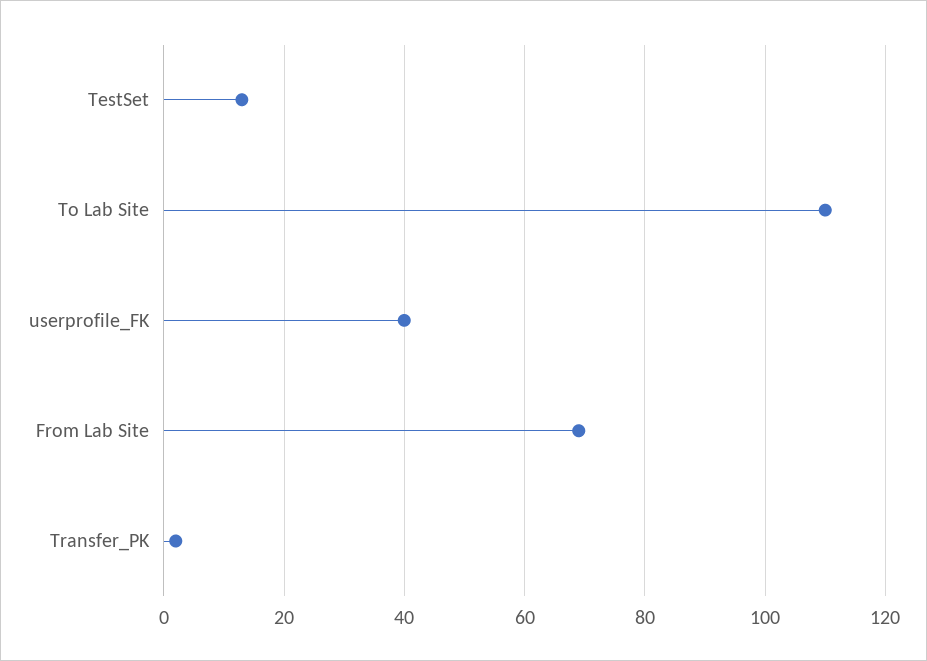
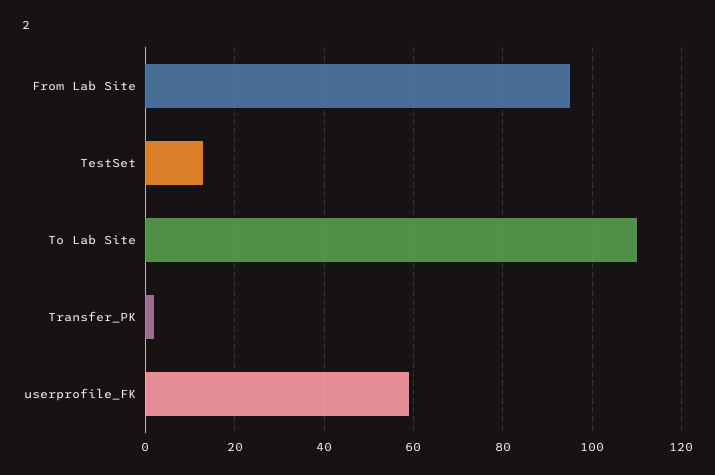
  {
    "TestSet": 15,
    "To Lab Site": 110,
-   "userprofile_FK": 40,
+   "userprofile_FK": 60,
-   "From Lab Site": 70,
+   "From Lab Site": 95,
    "Transfer_PK": 0
  }

